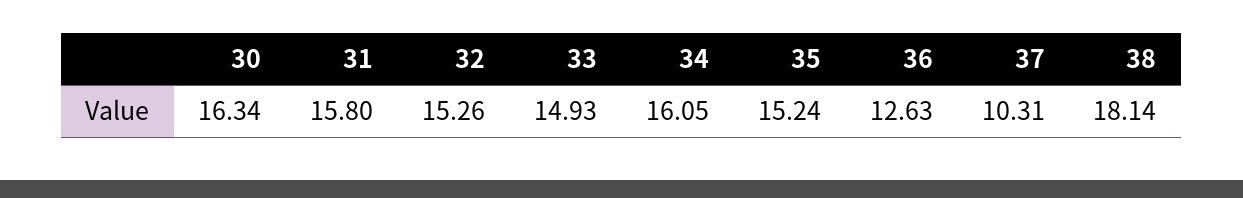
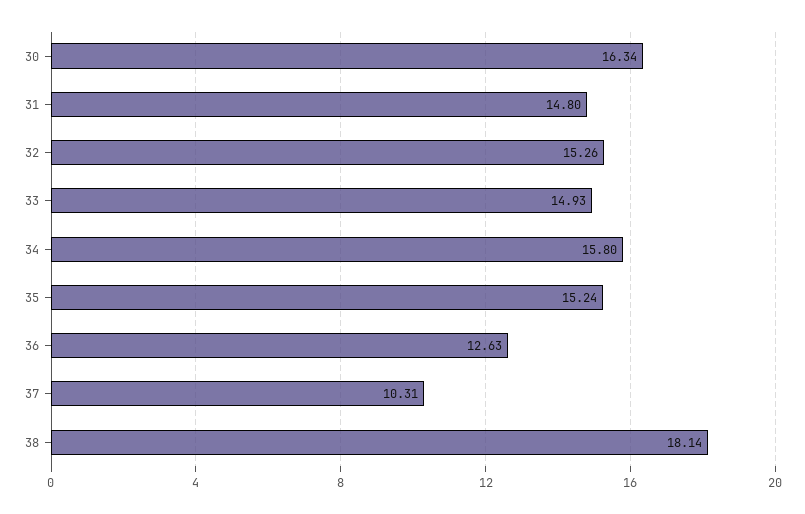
  {
    "30": 16.34,
-   "31": 15.8,
+   "31": 14.8,
    "32": 15.26,
    "33": 14.93,
-   "34": 16.05,
+   "34": 15.8,
    "35": 15.24,
    "36": 12.63,
    "37": 10.31,
    "38": 18.14
  }

